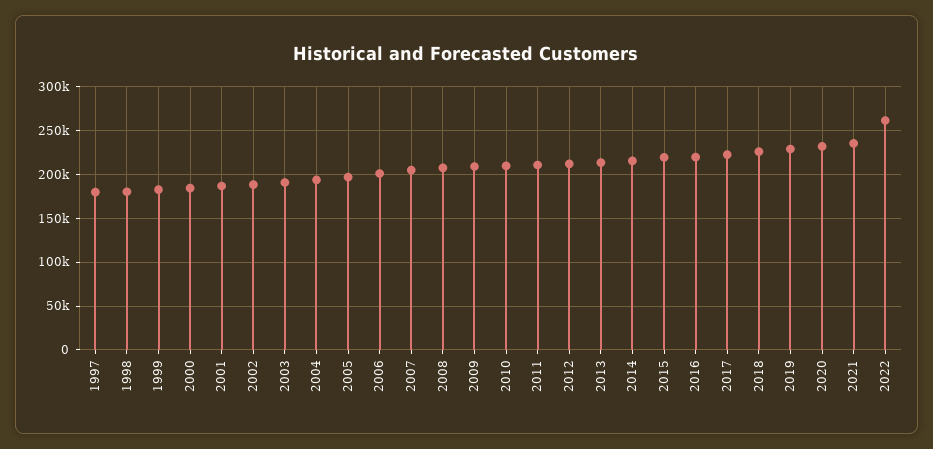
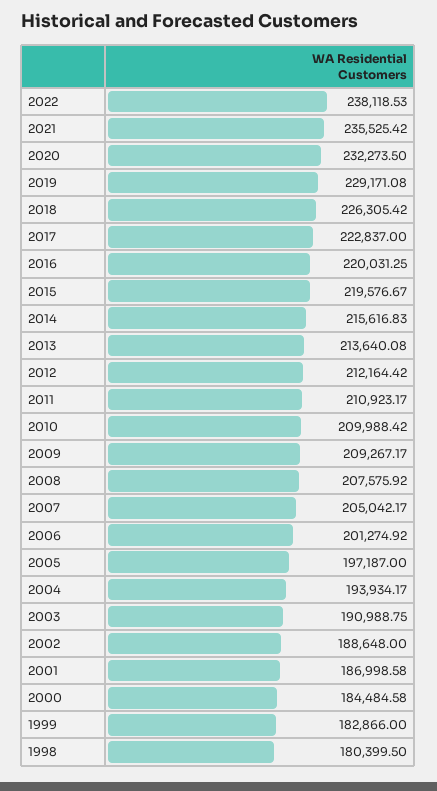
  {
-   "1997": 180000,
    "1998": 180399.5,
    "1999": 182866,
    "2000": 184484.58,
    "2001": 186998.58,
    "2002": 188648,
    "2003": 190988.75,
    "2004": 193934.17,
    "2005": 197187,
    "2006": 201274.92,
    "2007": 205042.17,
    "2008": 207575.92,
    "2009": 209267.17,
    "2010": 209988.42,
    "2011": 210923.17,
    "2012": 212164.42,
    "2013": 213640.08,
    "2014": 215616.83,
    "2015": 219576.67,
    "2016": 220031.25,
    "2017": 222837,
    "2018": 226305.42,
    "2019": 229171.08,
    "2020": 232273.5,
    "2021": 235525.42,
-   "2022": 260000
+   "2022": 238118.53
  }

